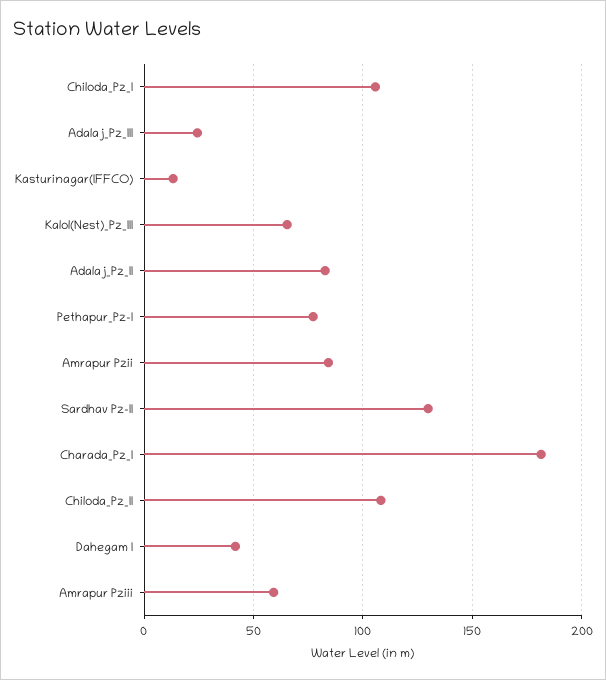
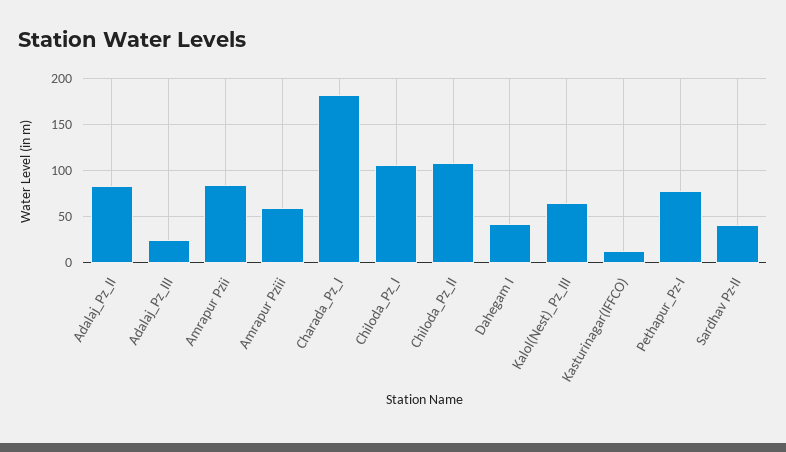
  {
    "Chiloda_Pz_I": 105,
    "Adalaj_Pz_III": 25,
    "Kasturinagar(IFFCO)": 15,
    "Kalol(Nest)_Pz_III": 65,
    "Adalaj_Pz_II": 85,
    "Pethapur_Pz-I": 75,
    "Amrapur Pzii": 85,
-   "Sardhav Pz-II": 130,
+   "Sardhav Pz-II": 40,
    "Charada_Pz_I": 180,
    "Chiloda_Pz_II": 110,
    "Dahegam I": 40,
    "Amrapur Pziii": 60
  }

